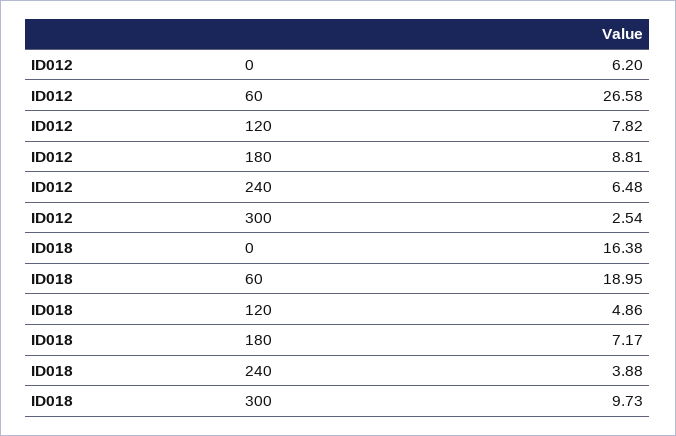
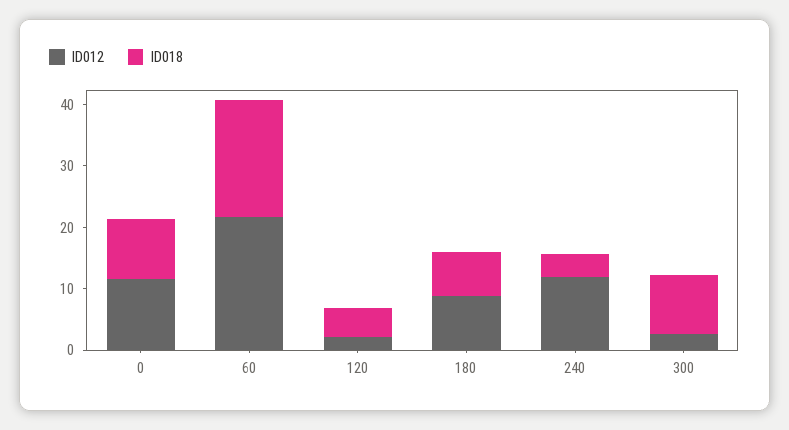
  {
    "ID012": {
-     "0": 6.2,
+     "0": 12,
-     "60": 26.58,
+     "60": 22,
-     "120": 7.82,
+     "120": 2,
      "180": 8.81,
-     "240": 6.48,
+     "240": 12,
      "300": 2.54
    },
    "ID018": {
-     "0": 16.38,
+     "0": 10,
      "60": 18.95,
      "120": 4.86,
      "180": 7.17,
      "240": 3.88,
      "300": 9.73
    }
  }

